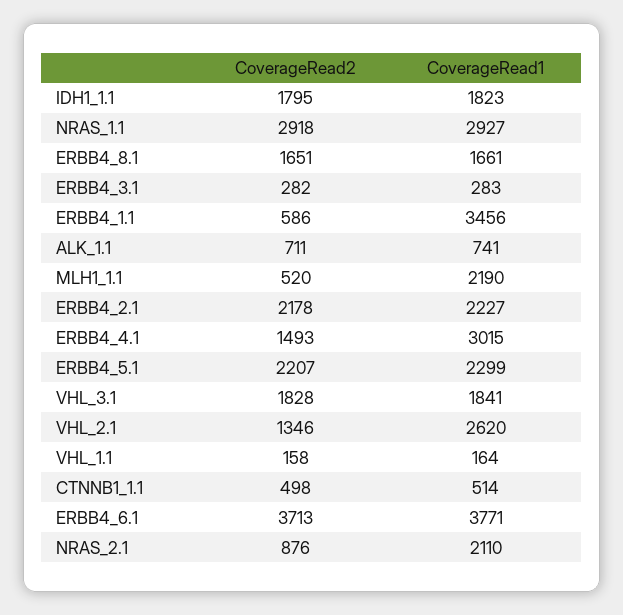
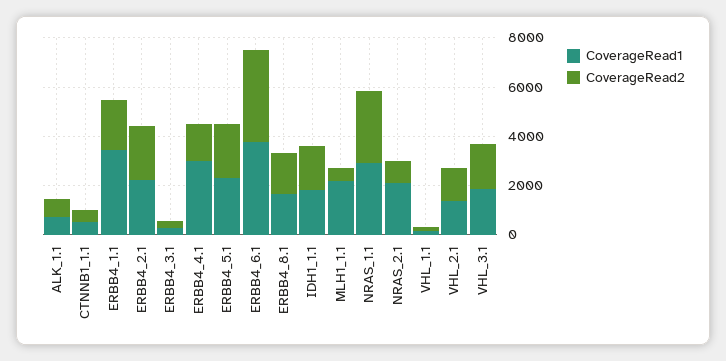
  {
    "CoverageRead2": {
      "IDH1_1.1": 1795,
      "NRAS_1.1": 2918,
      "ERBB4_8.1": 1651,
      "ERBB4_3.1": 282,
-     "ERBB4_1.1": 586,
+     "ERBB4_1.1": 2000,
      "ALK_1.1": 711,
      "MLH1_1.1": 520,
      "ERBB4_2.1": 2178,
      "ERBB4_4.1": 1493,
      "ERBB4_5.1": 2207,
      "VHL_3.1": 1828,
      "VHL_2.1": 1346,
      "VHL_1.1": 158,
      "CTNNB1_1.1": 498,
      "ERBB4_6.1": 3713,
      "NRAS_2.1": 876
    },
    "CoverageRead1": {
      "IDH1_1.1": 1823,
      "NRAS_1.1": 2927,
      "ERBB4_8.1": 1661,
      "ERBB4_3.1": 283,
      "ERBB4_1.1": 3456,
      "ALK_1.1": 741,
      "MLH1_1.1": 2190,
      "ERBB4_2.1": 2227,
      "ERBB4_4.1": 3015,
      "ERBB4_5.1": 2299,
      "VHL_3.1": 1841,
-     "VHL_2.1": 2620,
+     "VHL_2.1": 1500,
      "VHL_1.1": 164,
      "CTNNB1_1.1": 514,
      "ERBB4_6.1": 3771,
      "NRAS_2.1": 2110
    }
  }

